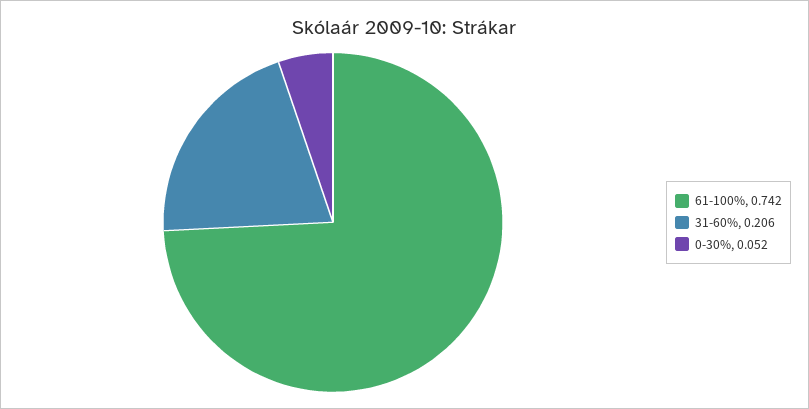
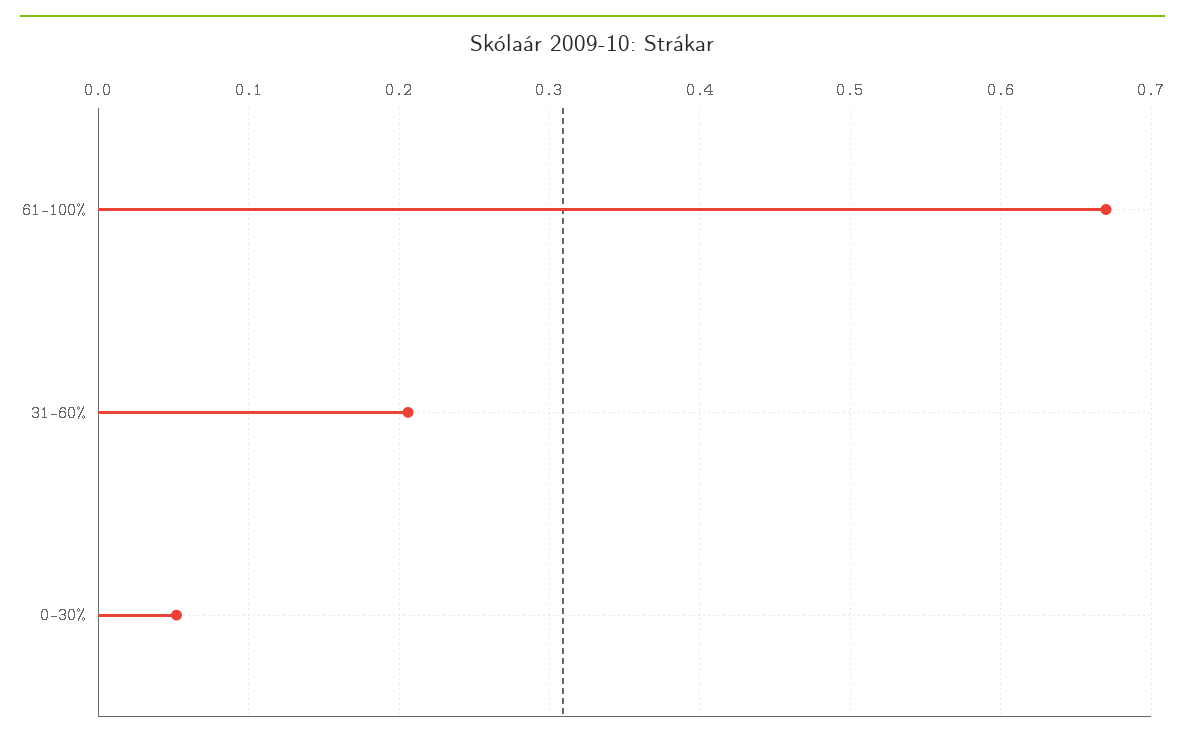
  {
-   "61-100%": 0.742,
+   "61-100%": 0.67,
    "31-60%": 0.206,
    "0-30%": 0.052
  }

